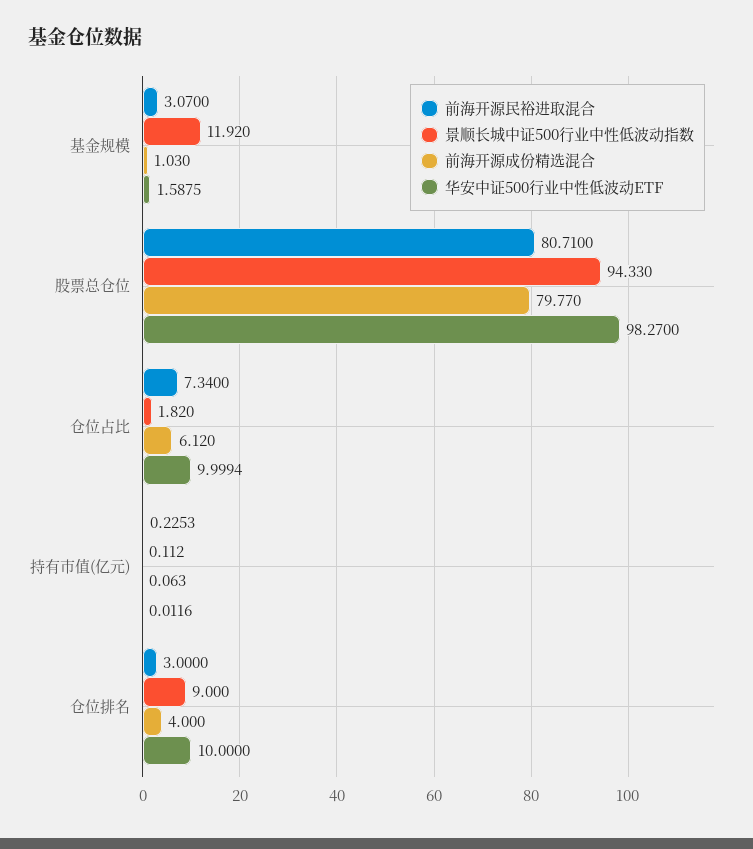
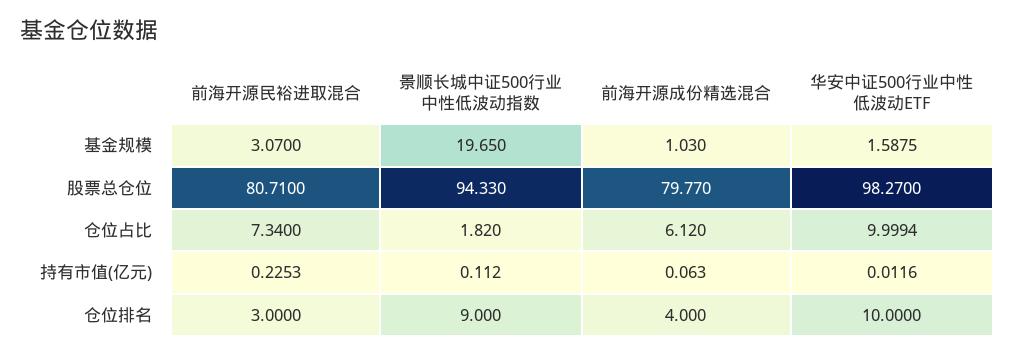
  {
    "前海开源民裕进取混合": {
      "基金规模": 3.07,
      "股票总仓位": 80.71,
      "仓位占比": 7.34,
      "持有市值(亿元)": 0.2253,
      "仓位排名": 3
    },
    "景顺长城中证500行业中性低波动指数": {
-     "基金规模": 11.92,
+     "基金规模": 19.65,
      "股票总仓位": 94.33,
      "仓位占比": 1.82,
      "持有市值(亿元)": 0.112,
      "仓位排名": 9
    },
    "前海开源成份精选混合": {
      "基金规模": 1.03,
      "股票总仓位": 79.77,
      "仓位占比": 6.12,
      "持有市值(亿元)": 0.063,
      "仓位排名": 4
    },
    "华安中证500行业中性低波动ETF": {
      "基金规模": 1.5875,
      "股票总仓位": 98.27,
      "仓位占比": 9.9994,
      "持有市值(亿元)": 0.0116,
      "仓位排名": 10
    }
  }

